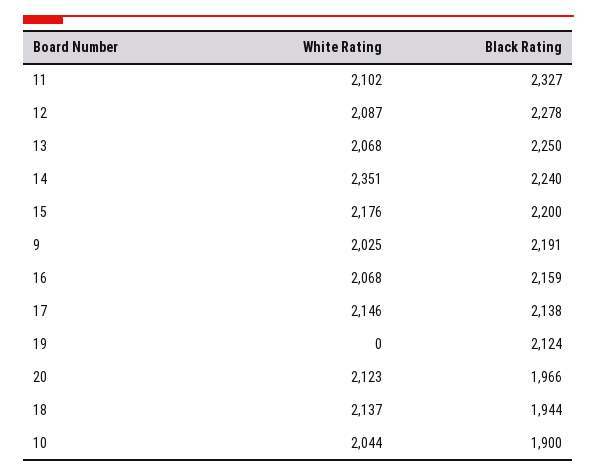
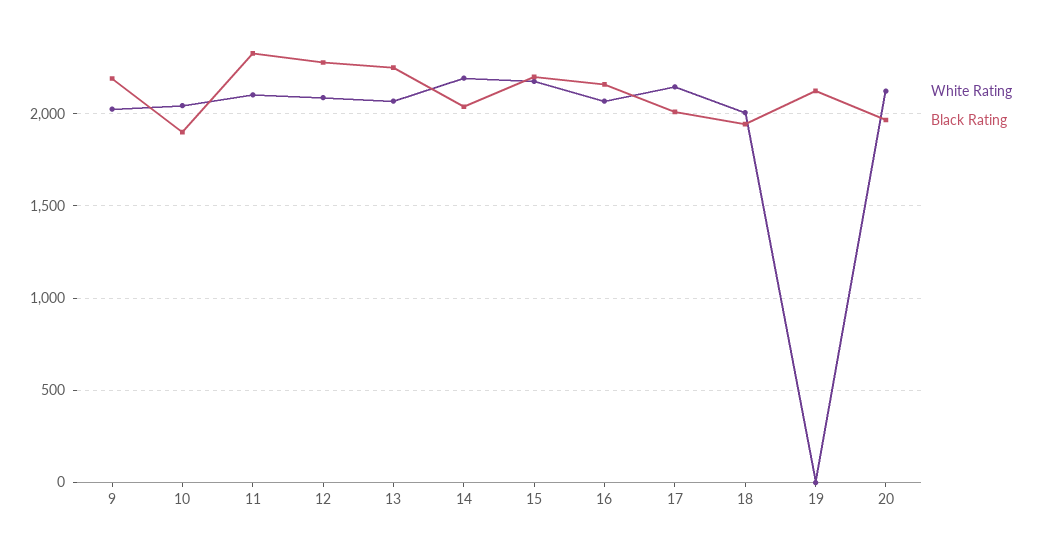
  {
    "White Rating": {
      "11": 2102,
      "12": 2087,
      "13": 2068,
-     "14": 2351,
+     "14": 2200,
      "15": 2176,
      "9": 2025,
      "16": 2068,
      "17": 2146,
      "19": 0,
      "20": 2123,
-     "18": 2137,
+     "18": 2000,
      "10": 2044
    },
    "Black Rating": {
      "11": 2327,
      "12": 2278,
      "13": 2250,
-     "14": 2240,
+     "14": 2050,
      "15": 2200,
      "9": 2191,
      "16": 2159,
-     "17": 2138,
+     "17": 2000,
      "19": 2124,
      "20": 1966,
      "18": 1944,
      "10": 1900
    }
  }

